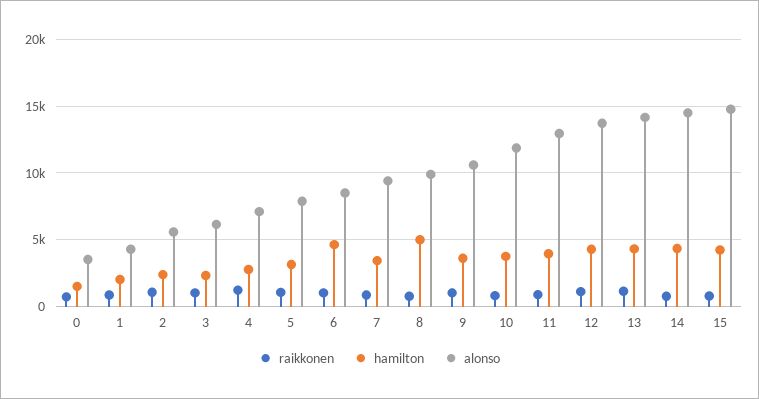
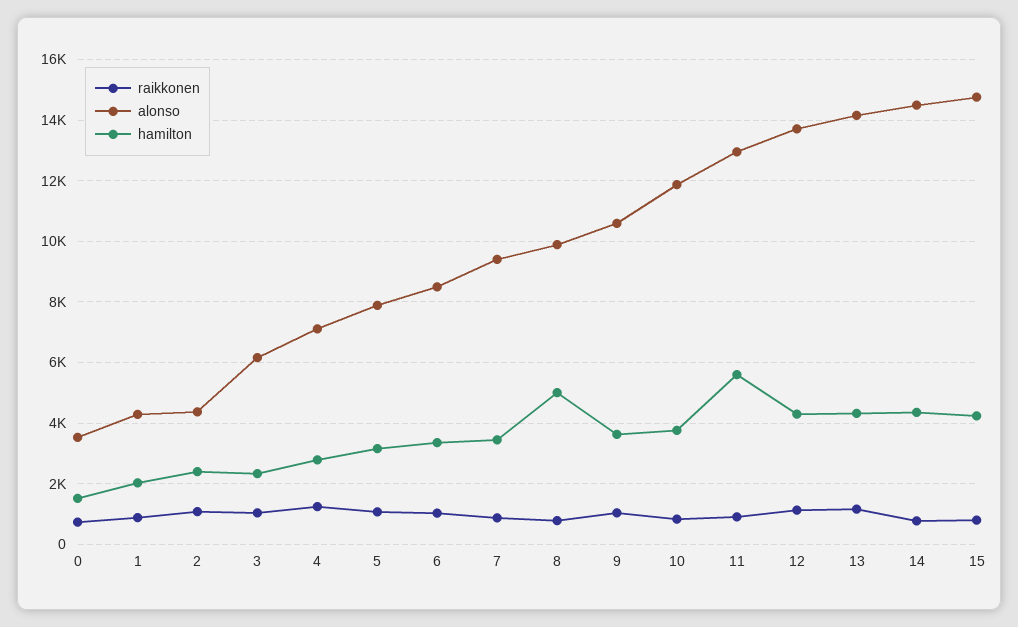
  {
    "raikkonen": {
      "0": 800,
      "1": 800,
      "2": 1000,
      "3": 1000,
      "4": 1200,
      "5": 1000,
      "6": 1000,
      "7": 800,
      "8": 800,
      "9": 1000,
      "10": 800,
      "11": 1000,
      "12": 1200,
      "13": 1200,
      "14": 800,
      "15": 800
    },
    "hamilton": {
      "0": 1600,
      "1": 2000,
      "2": 2400,
      "3": 2400,
      "4": 2800,
      "5": 3200,
-     "6": 4500,
+     "6": 3400,
      "7": 3400,
      "8": 5000,
      "9": 3600,
      "10": 3800,
-     "11": 4000,
+     "11": 5600,
      "12": 4400,
      "13": 4400,
      "14": 4400,
      "15": 4200
    },
    "alonso": {
      "0": 3600,
      "1": 4200,
-     "2": 5500,
+     "2": 4400,
      "3": 6200,
      "4": 7200,
      "5": 7800,
      "6": 8400,
      "7": 9400,
      "8": 9800,
      "9": 10600,
      "10": 11800,
      "11": 13000,
      "12": 13800,
      "13": 14200,
      "14": 14400,
      "15": 14800
    }
  }

